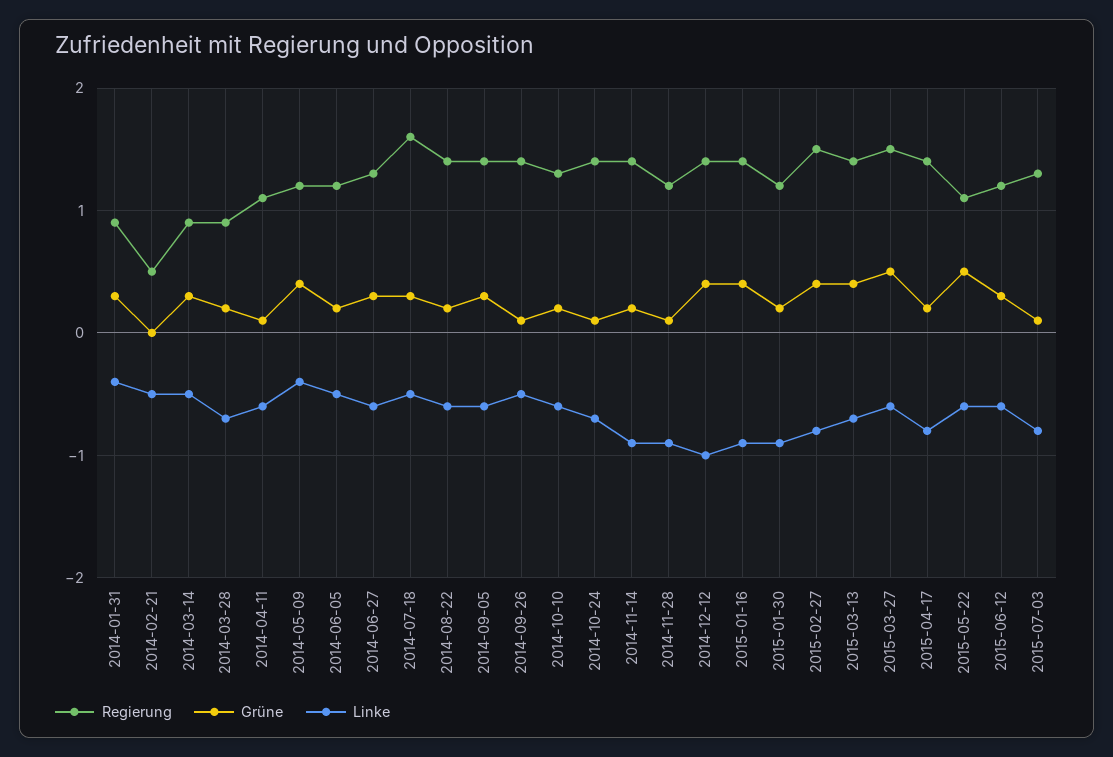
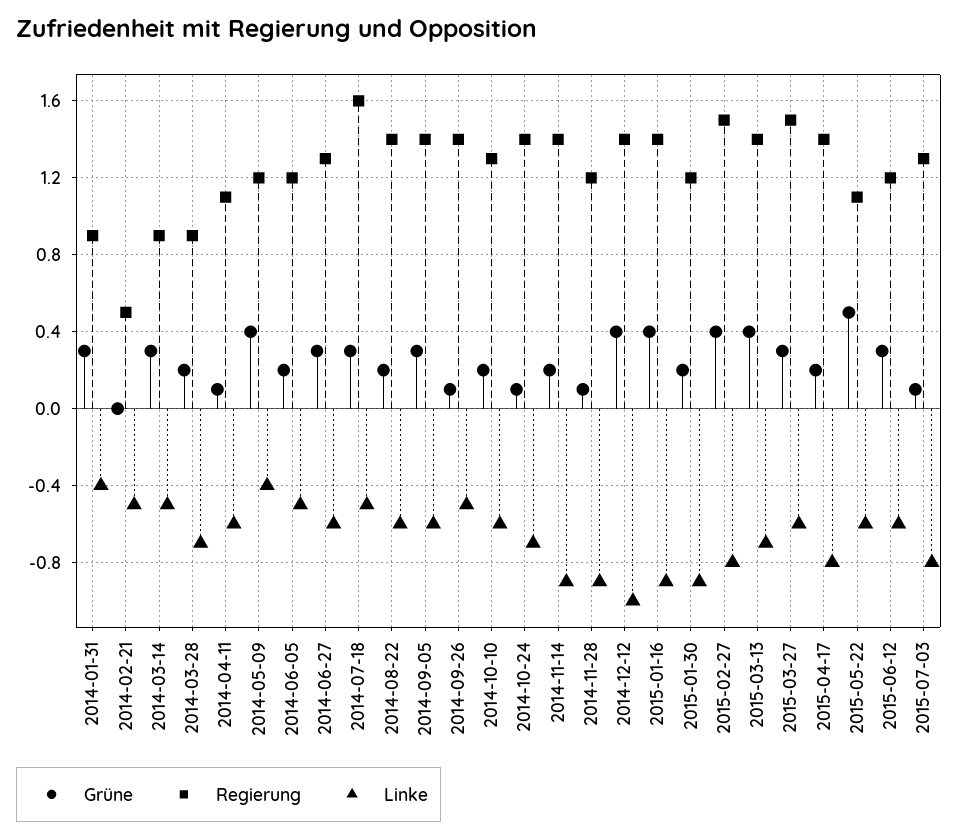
  {
    "Regierung": {
      "2014-01-31": 0.9,
      "2014-02-21": 0.5,
      "2014-03-14": 0.9,
      "2014-03-28": 0.9,
      "2014-04-11": 1.1,
      "2014-05-09": 1.2,
      "2014-06-05": 1.2,
      "2014-06-27": 1.3,
      "2014-07-18": 1.6,
      "2014-08-22": 1.4,
      "2014-09-05": 1.4,
      "2014-09-26": 1.4,
      "2014-10-10": 1.3,
      "2014-10-24": 1.4,
      "2014-11-14": 1.4,
      "2014-11-28": 1.2,
      "2014-12-12": 1.4,
      "2015-01-16": 1.4,
      "2015-01-30": 1.2,
      "2015-02-27": 1.5,
      "2015-03-13": 1.4,
      "2015-03-27": 1.5,
      "2015-04-17": 1.4,
      "2015-05-22": 1.1,
      "2015-06-12": 1.2,
      "2015-07-03": 1.3
    },
    "Grüne": {
      "2014-01-31": 0.3,
      "2014-02-21": 0,
      "2014-03-14": 0.3,
      "2014-03-28": 0.2,
      "2014-04-11": 0.1,
      "2014-05-09": 0.4,
      "2014-06-05": 0.2,
      "2014-06-27": 0.3,
      "2014-07-18": 0.3,
      "2014-08-22": 0.2,
      "2014-09-05": 0.3,
      "2014-09-26": 0.1,
      "2014-10-10": 0.2,
      "2014-10-24": 0.1,
      "2014-11-14": 0.2,
      "2014-11-28": 0.1,
      "2014-12-12": 0.4,
      "2015-01-16": 0.4,
      "2015-01-30": 0.2,
      "2015-02-27": 0.4,
      "2015-03-13": 0.4,
-     "2015-03-27": 0.5,
+     "2015-03-27": 0.3,
      "2015-04-17": 0.2,
      "2015-05-22": 0.5,
      "2015-06-12": 0.3,
      "2015-07-03": 0.1
    },
    "Linke": {
      "2014-01-31": -0.4,
      "2014-02-21": -0.5,
      "2014-03-14": -0.5,
      "2014-03-28": -0.7,
      "2014-04-11": -0.6,
      "2014-05-09": -0.4,
      "2014-06-05": -0.5,
      "2014-06-27": -0.6,
      "2014-07-18": -0.5,
      "2014-08-22": -0.6,
      "2014-09-05": -0.6,
      "2014-09-26": -0.5,
      "2014-10-10": -0.6,
      "2014-10-24": -0.7,
      "2014-11-14": -0.9,
      "2014-11-28": -0.9,
      "2014-12-12": -1,
      "2015-01-16": -0.9,
      "2015-01-30": -0.9,
      "2015-02-27": -0.8,
      "2015-03-13": -0.7,
      "2015-03-27": -0.6,
      "2015-04-17": -0.8,
      "2015-05-22": -0.6,
      "2015-06-12": -0.6,
      "2015-07-03": -0.8
    }
  }

